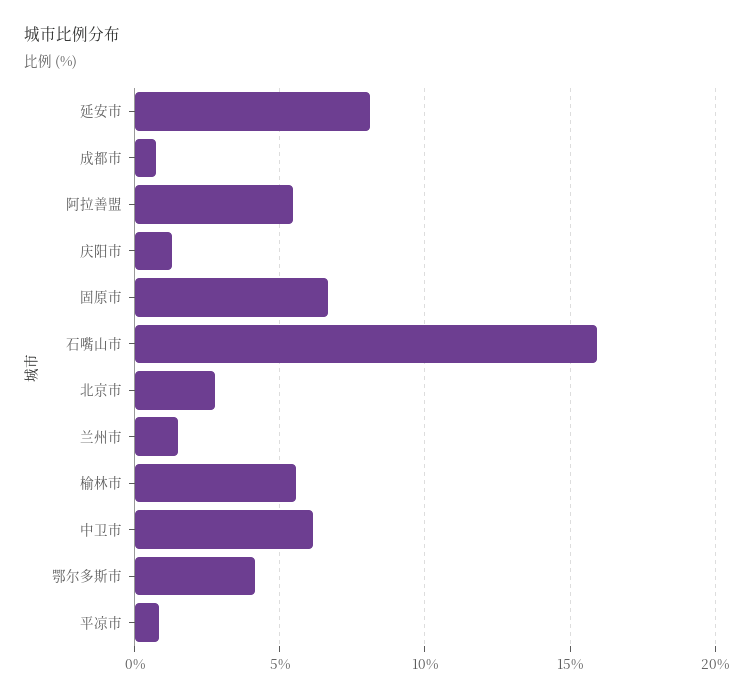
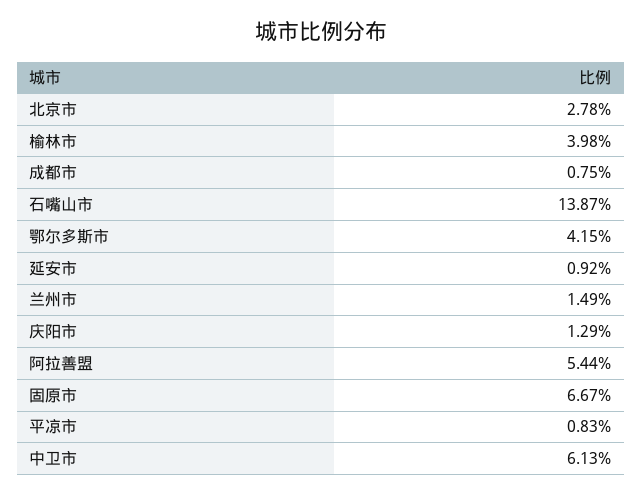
  {
-   "延安市": 8,
+   "延安市": 0.92,
    "成都市": 0.75,
    "阿拉善盟": 5.44,
    "庆阳市": 1.29,
    "固原市": 6.67,
-   "石嘴山市": 16,
+   "石嘴山市": 13.87,
    "北京市": 2.78,
    "兰州市": 1.49,
-   "榆林市": 5.5,
+   "榆林市": 3.98,
    "中卫市": 6.13,
    "鄂尔多斯市": 4.15,
    "平凉市": 0.83
  }

